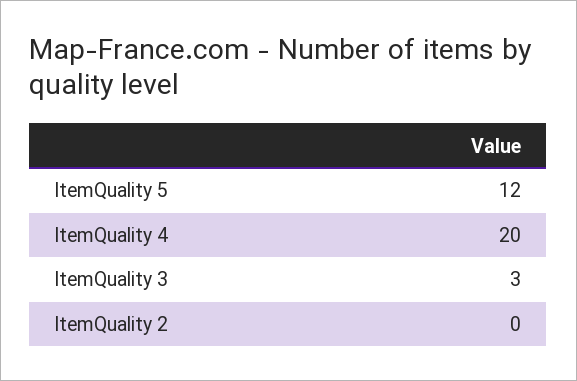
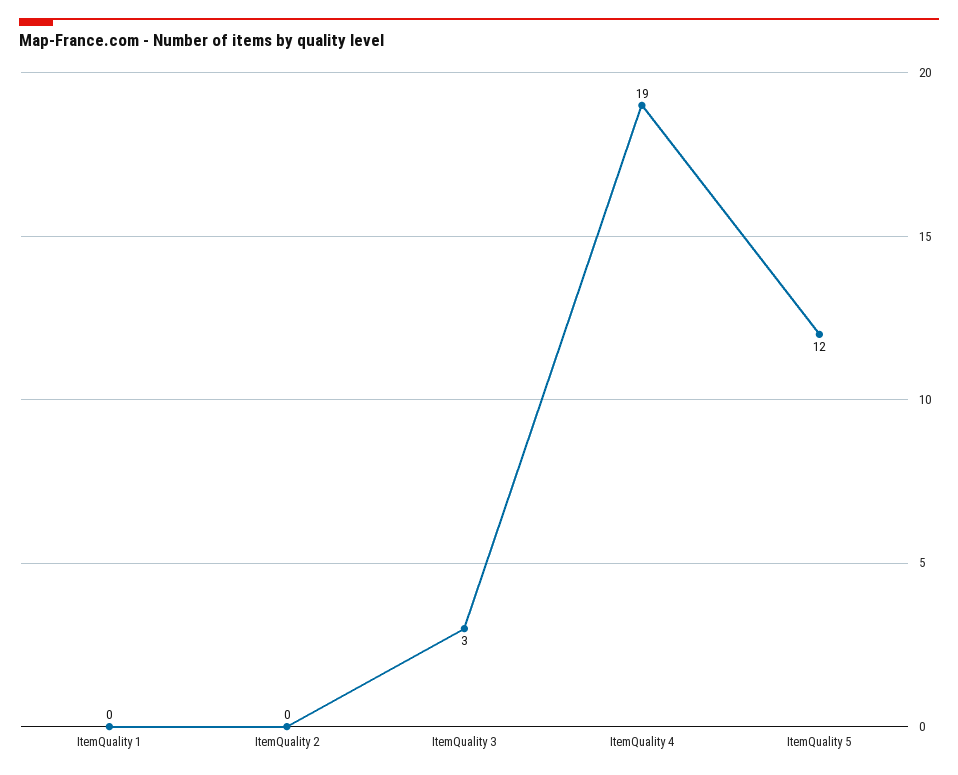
  {
    "ItemQuality 5": 12,
-   "ItemQuality 4": 20,
+   "ItemQuality 4": 19,
    "ItemQuality 3": 3,
-   "ItemQuality 2": 0
+   "ItemQuality 2": 0,
+   "ItemQuality 1": 0
  }

